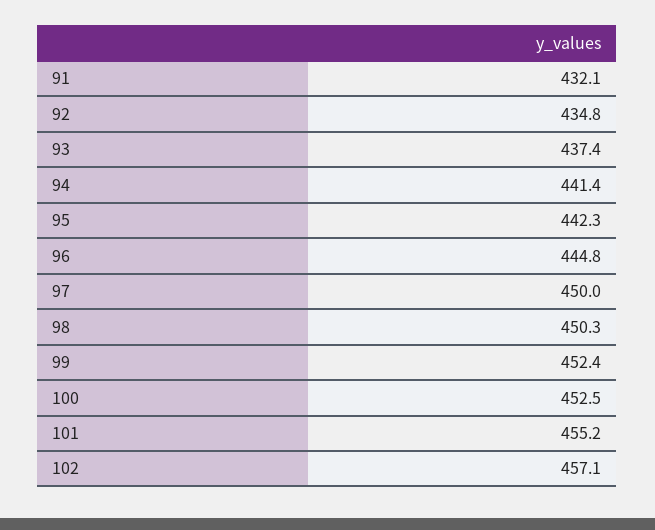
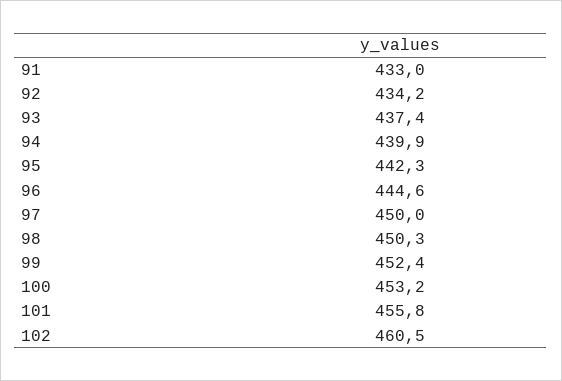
  {
-   "91": 432.1,
+   "91": 433,
-   "92": 434.8,
+   "92": 434.2,
    "93": 437.4,
-   "94": 441.4,
+   "94": 439.9,
    "95": 442.3,
-   "96": 444.8,
+   "96": 444.6,
    "97": 450,
    "98": 450.3,
    "99": 452.4,
-   "100": 452.5,
+   "100": 453.2,
-   "101": 455.2,
+   "101": 455.8,
-   "102": 457.1
+   "102": 460.5
  }

